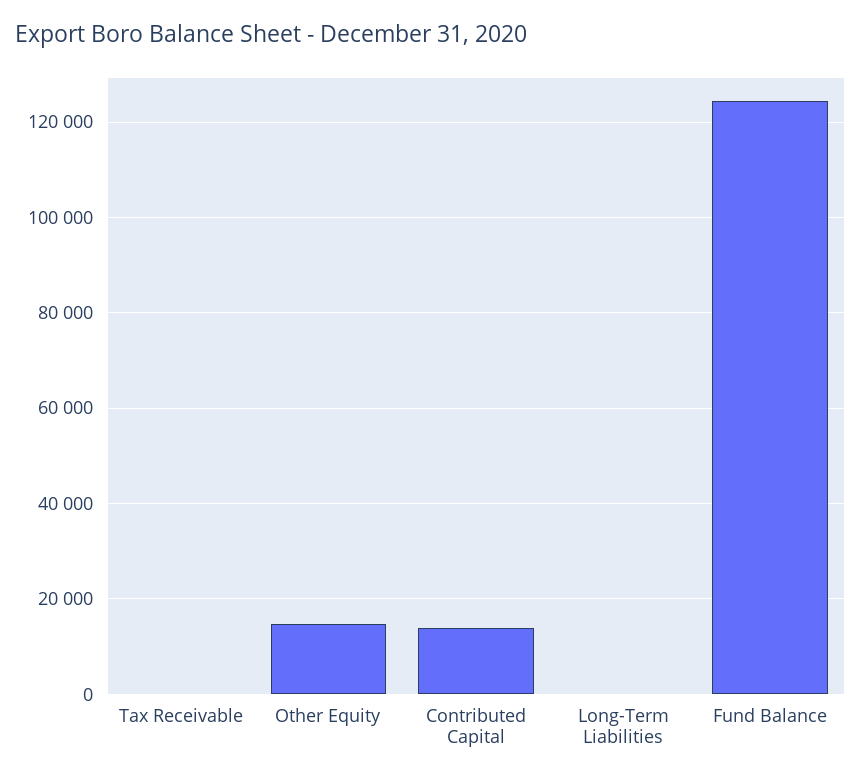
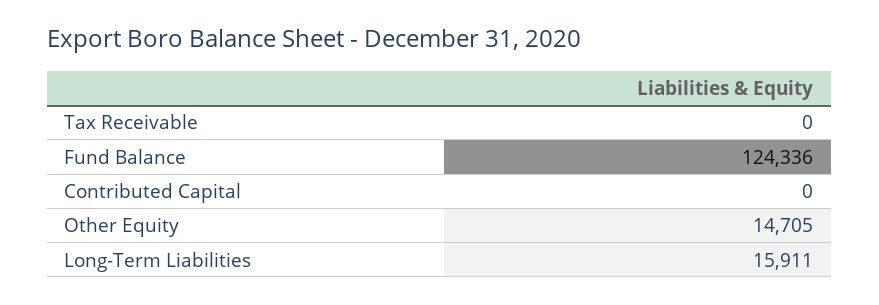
  {
    "Tax Receivable": 0,
    "Other Equity": 14705,
-   "Contributed Capital": 14000,
+   "Contributed Capital": 0,
-   "Long-Term Liabilities": 0,
+   "Long-Term Liabilities": 15911,
    "Fund Balance": 124336
  }

